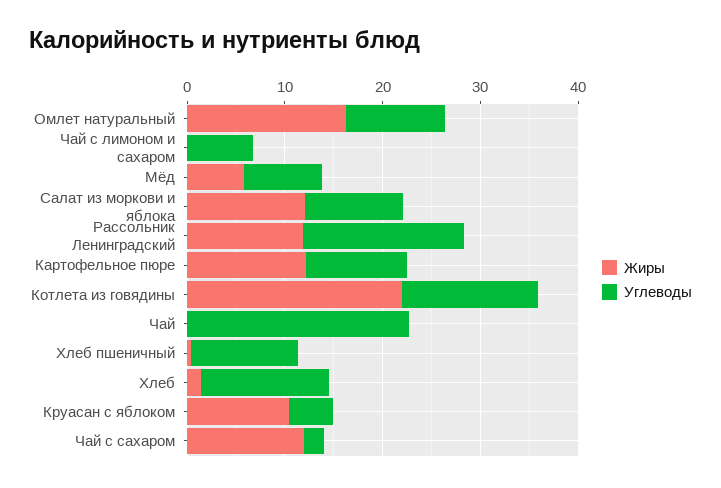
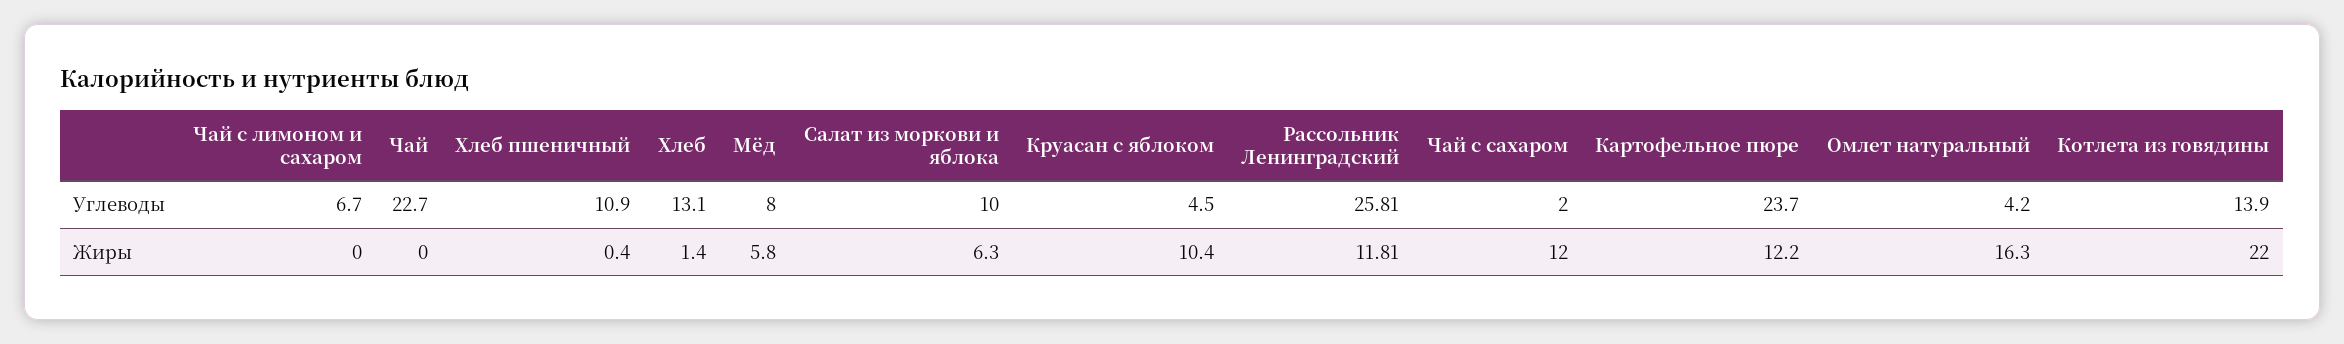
  {
    "Жиры": {
      "Омлет натуральный": 16.3,
      "Чай с лимоном и сахаром": 0,
      "Мёд": 5.8,
-     "Салат из моркови и яблока": 12,
+     "Салат из моркови и яблока": 6.3,
      "Рассольник Ленинградский": 11.81,
      "Картофельное пюре": 12.2,
      "Котлета из говядины": 22,
      "Чай": 0,
      "Хлеб пшеничный": 0.4,
      "Хлеб": 1.4,
      "Круасан с яблоком": 10.4,
      "Чай с сахаром": 12
    },
    "Углеводы": {
-     "Омлет натуральный": 10,
+     "Омлет натуральный": 4.2,
      "Чай с лимоном и сахаром": 6.7,
      "Мёд": 8,
      "Салат из моркови и яблока": 10,
-     "Рассольник Ленинградский": 16,
+     "Рассольник Ленинградский": 25.81,
-     "Картофельное пюре": 10,
+     "Картофельное пюре": 23.7,
      "Котлета из говядины": 13.9,
      "Чай": 22.7,
      "Хлеб пшеничный": 10.9,
      "Хлеб": 13.1,
      "Круасан с яблоком": 4.5,
      "Чай с сахаром": 2
    }
  }

